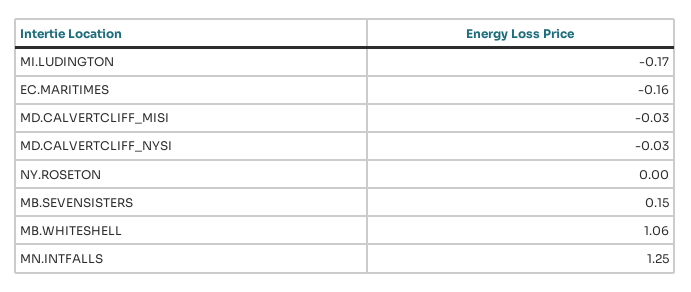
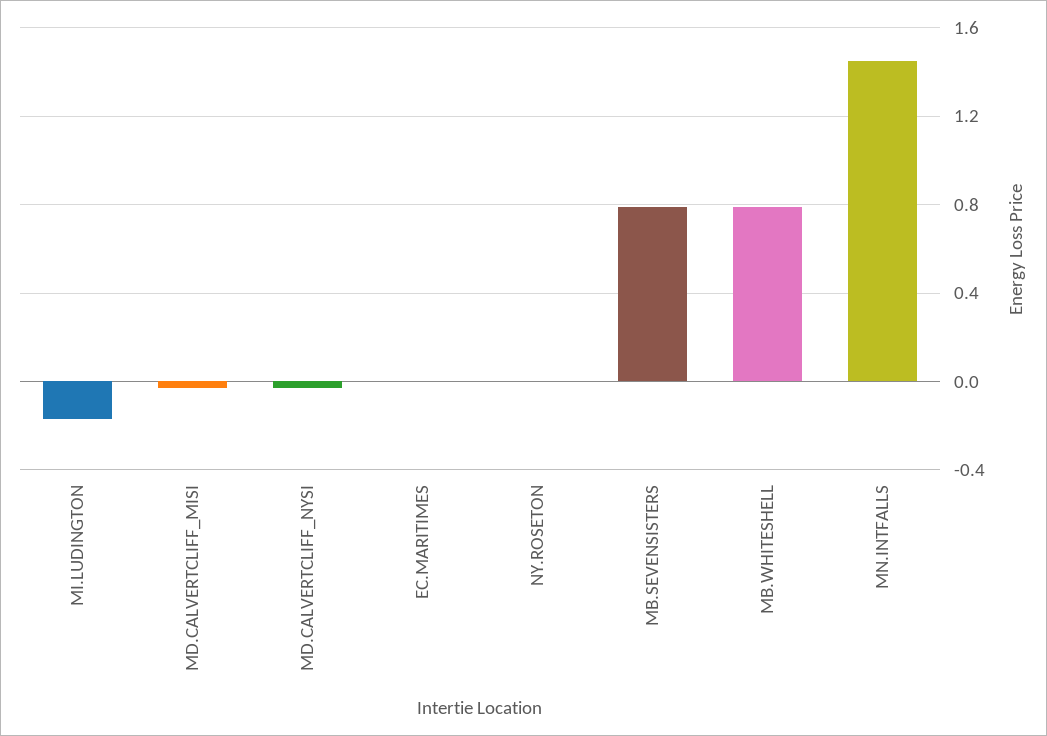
  {
    "MI.LUDINGTON": -0.17,
-   "EC.MARITIMES": -0.16,
+   "EC.MARITIMES": 0,
    "MD.CALVERTCLIFF_MISI": -0.03,
    "MD.CALVERTCLIFF_NYSI": -0.03,
    "NY.ROSETON": 0,
-   "MB.SEVENSISTERS": 0.15,
+   "MB.SEVENSISTERS": 0.8,
-   "MB.WHITESHELL": 1.06,
+   "MB.WHITESHELL": 0.8,
-   "MN.INTFALLS": 1.25
+   "MN.INTFALLS": 1.45
  }

